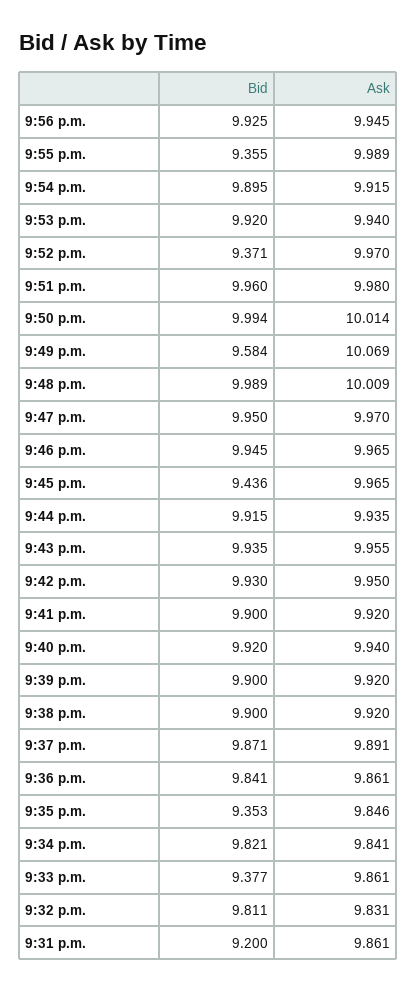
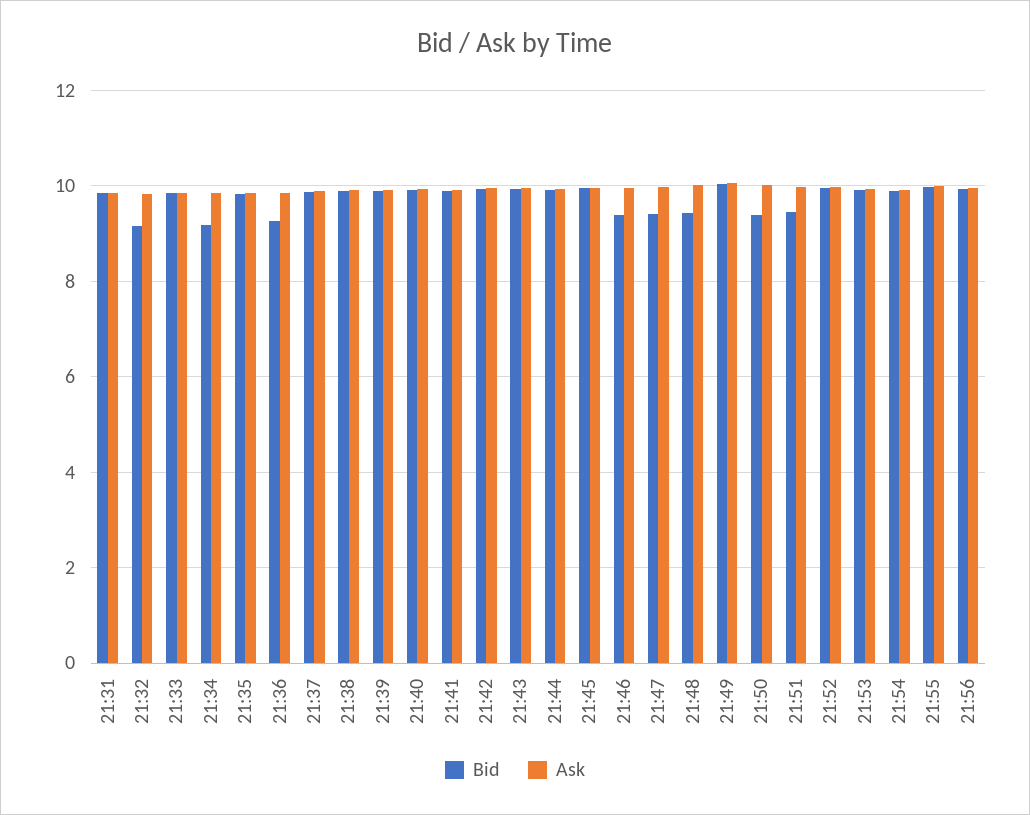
  {
    "Bid": {
      "9:56 p.m.": 9.925,
-     "9:55 p.m.": 9.355,
+     "9:55 p.m.": 10,
      "9:54 p.m.": 9.895,
      "9:53 p.m.": 9.92,
-     "9:52 p.m.": 9.371,
+     "9:52 p.m.": 10,
-     "9:51 p.m.": 9.96,
+     "9:51 p.m.": 9.4,
-     "9:50 p.m.": 9.994,
+     "9:50 p.m.": 9.4,
-     "9:49 p.m.": 9.584,
+     "9:49 p.m.": 10,
-     "9:48 p.m.": 9.989,
+     "9:48 p.m.": 9.4,
-     "9:47 p.m.": 9.95,
+     "9:47 p.m.": 9.4,
-     "9:46 p.m.": 9.945,
+     "9:46 p.m.": 9.4,
-     "9:45 p.m.": 9.436,
+     "9:45 p.m.": 10,
      "9:44 p.m.": 9.915,
      "9:43 p.m.": 9.935,
      "9:42 p.m.": 9.93,
      "9:41 p.m.": 9.9,
      "9:40 p.m.": 9.92,
      "9:39 p.m.": 9.9,
      "9:38 p.m.": 9.9,
      "9:37 p.m.": 9.871,
-     "9:36 p.m.": 9.841,
+     "9:36 p.m.": 9.2,
-     "9:35 p.m.": 9.353,
+     "9:35 p.m.": 9.8,
-     "9:34 p.m.": 9.821,
+     "9:34 p.m.": 9.2,
-     "9:33 p.m.": 9.377,
+     "9:33 p.m.": 9.8,
-     "9:32 p.m.": 9.811,
+     "9:32 p.m.": 9.2,
-     "9:31 p.m.": 9.2
+     "9:31 p.m.": 9.8
    },
    "Ask": {
      "9:56 p.m.": 9.945,
      "9:55 p.m.": 9.989,
      "9:54 p.m.": 9.915,
      "9:53 p.m.": 9.94,
      "9:52 p.m.": 9.97,
      "9:51 p.m.": 9.98,
      "9:50 p.m.": 10.014,
      "9:49 p.m.": 10.069,
      "9:48 p.m.": 10.009,
      "9:47 p.m.": 9.97,
      "9:46 p.m.": 9.965,
      "9:45 p.m.": 9.965,
      "9:44 p.m.": 9.935,
      "9:43 p.m.": 9.955,
      "9:42 p.m.": 9.95,
      "9:41 p.m.": 9.92,
      "9:40 p.m.": 9.94,
      "9:39 p.m.": 9.92,
      "9:38 p.m.": 9.92,
      "9:37 p.m.": 9.891,
      "9:36 p.m.": 9.861,
      "9:35 p.m.": 9.846,
      "9:34 p.m.": 9.841,
      "9:33 p.m.": 9.861,
      "9:32 p.m.": 9.831,
      "9:31 p.m.": 9.861
    }
  }

